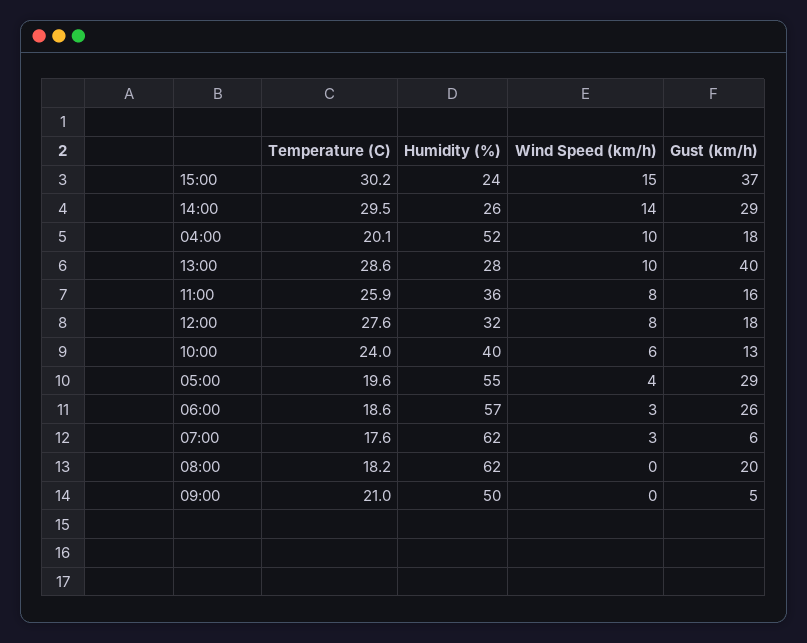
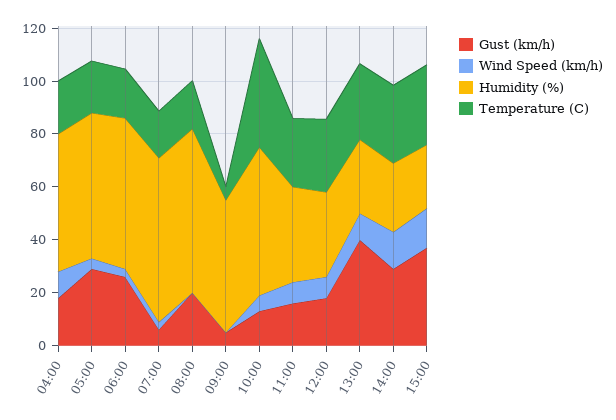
  {
    "Temperature (C)": {
      "15:00": 30.2,
      "14:00": 29.5,
      "04:00": 20.1,
      "13:00": 28.6,
      "11:00": 25.9,
      "12:00": 27.6,
-     "10:00": 24,
+     "10:00": 40,
      "05:00": 19.6,
      "06:00": 18.6,
      "07:00": 17.6,
      "08:00": 18.2,
-     "09:00": 21
+     "09:00": 5
    },
    "Humidity (%)": {
      "15:00": 24,
      "14:00": 26,
      "04:00": 52,
      "13:00": 28,
      "11:00": 36,
      "12:00": 32,
-     "10:00": 40,
+     "10:00": 55,
      "05:00": 55,
      "06:00": 57,
      "07:00": 62,
      "08:00": 62,
      "09:00": 50
    },
    "Wind Speed (km/h)": {
      "15:00": 15,
      "14:00": 14,
      "04:00": 10,
      "13:00": 10,
      "11:00": 8,
      "12:00": 8,
      "10:00": 6,
      "05:00": 4,
      "06:00": 3,
      "07:00": 3,
      "08:00": 0,
      "09:00": 0
    },
    "Gust (km/h)": {
      "15:00": 37,
      "14:00": 29,
      "04:00": 18,
      "13:00": 40,
      "11:00": 16,
      "12:00": 18,
      "10:00": 13,
      "05:00": 29,
      "06:00": 26,
      "07:00": 6,
      "08:00": 20,
      "09:00": 5
    }
  }

